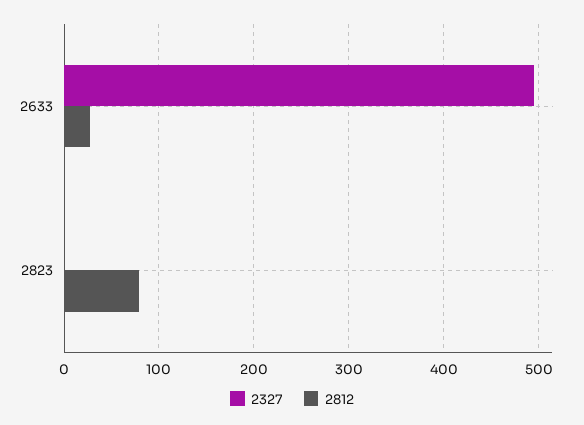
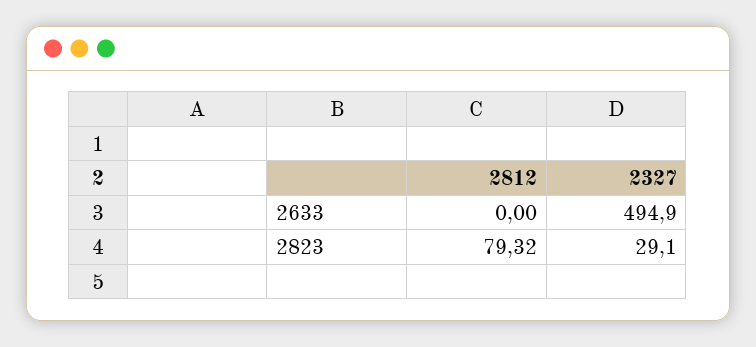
  {
    "2327": {
      "2633": 494.9,
-     "2823": 0
+     "2823": 29.1
    },
    "2812": {
-     "2633": 30,
+     "2633": 0,
      "2823": 79.32
    }
  }

